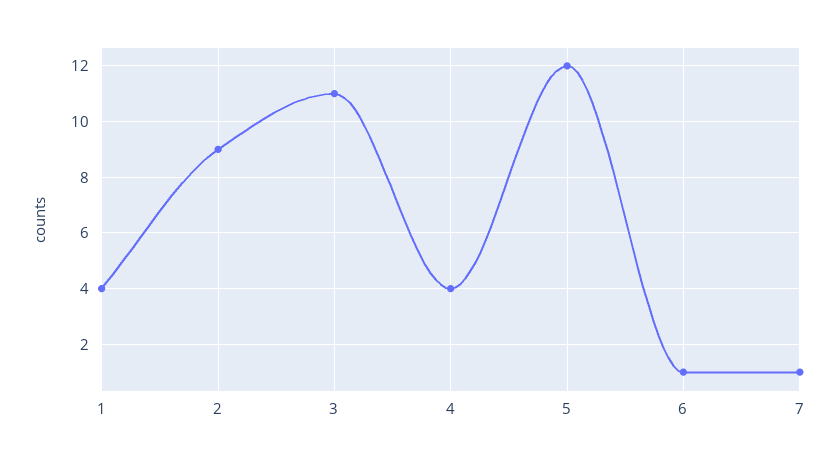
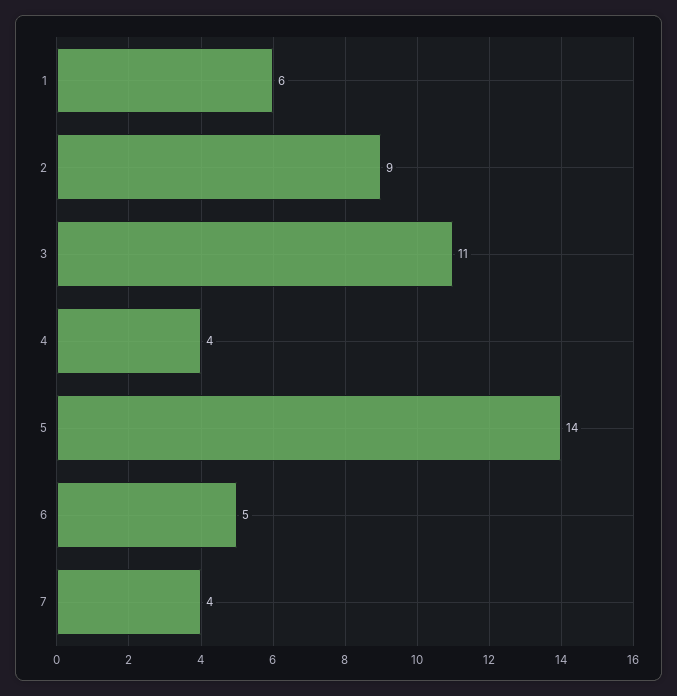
  {
-   "1": 4,
+   "1": 6,
    "2": 9,
    "3": 11,
    "4": 4,
-   "5": 12,
+   "5": 14,
-   "6": 1,
+   "6": 5,
-   "7": 1
+   "7": 4
  }

